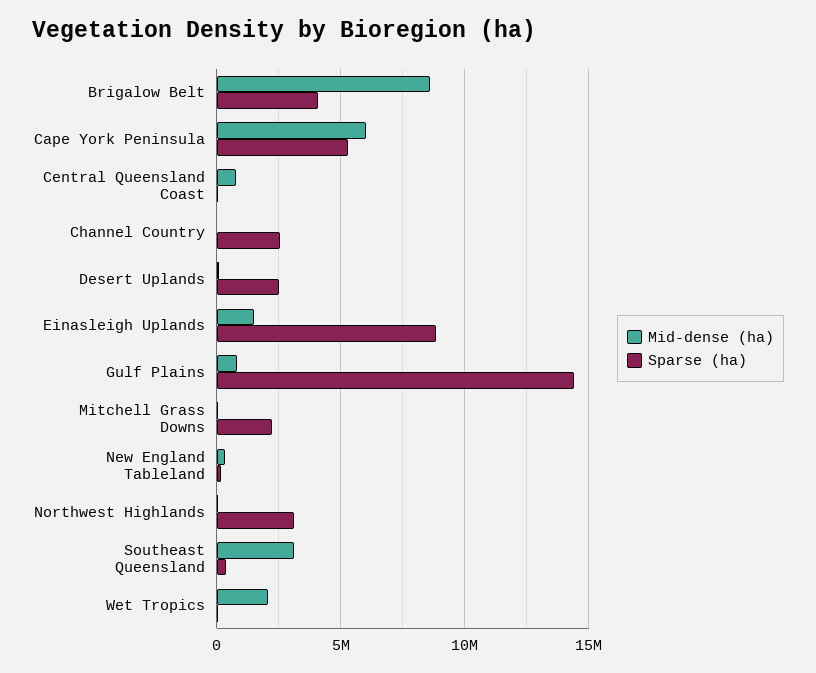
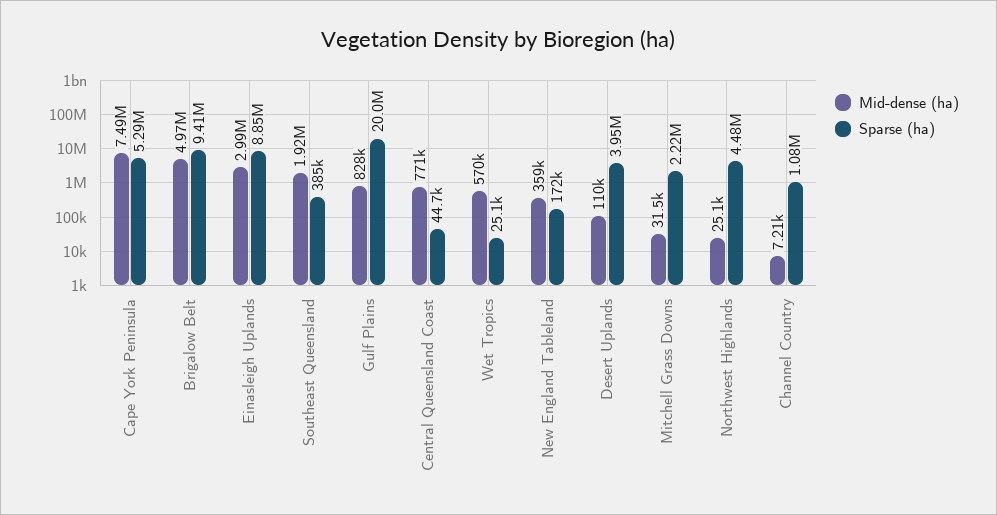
  {
    "Mid-dense (ha)": {
-     "Brigalow Belt": 8500000,
+     "Brigalow Belt": 4970000,
-     "Cape York Peninsula": 6000000,
+     "Cape York Peninsula": 7490000,
      "Central Queensland Coast": 771000,
      "Channel Country": 7210,
      "Desert Uplands": 110000,
-     "Einasleigh Uplands": 1500000,
+     "Einasleigh Uplands": 2990000,
      "Gulf Plains": 828000,
      "Mitchell Grass Downs": 31500,
      "New England Tableland": 359000,
      "Northwest Highlands": 25100,
-     "Southeast Queensland": 3000000,
+     "Southeast Queensland": 1920000,
-     "Wet Tropics": 2000000
+     "Wet Tropics": 570000
    },
    "Sparse (ha)": {
-     "Brigalow Belt": 4000000,
+     "Brigalow Belt": 9410000,
      "Cape York Peninsula": 5290000,
      "Central Queensland Coast": 44700,
-     "Channel Country": 2500000,
+     "Channel Country": 1080000,
-     "Desert Uplands": 2500000,
+     "Desert Uplands": 3950000,
      "Einasleigh Uplands": 8850000,
-     "Gulf Plains": 14500000,
+     "Gulf Plains": 20000000,
      "Mitchell Grass Downs": 2220000,
      "New England Tableland": 172000,
-     "Northwest Highlands": 3000000,
+     "Northwest Highlands": 4480000,
      "Southeast Queensland": 385000,
      "Wet Tropics": 25100
    }
  }

